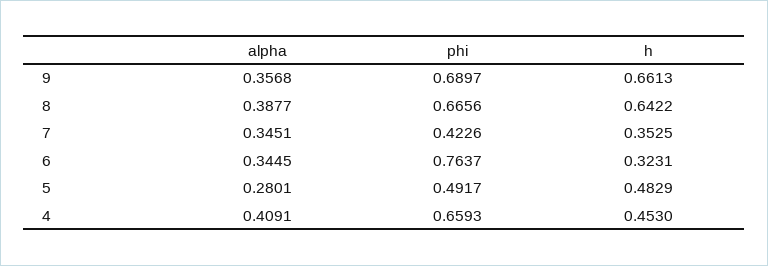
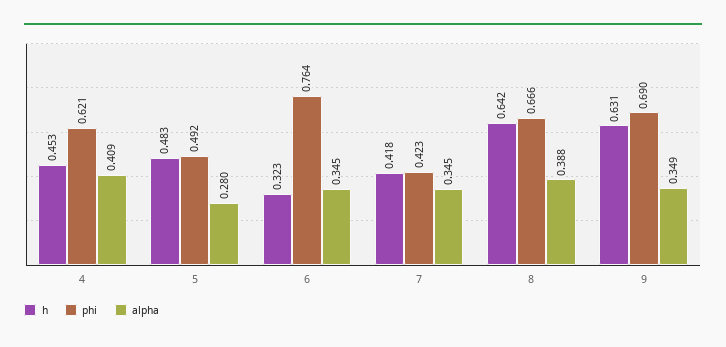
  {
    "alpha": {
-     "9": 0.3568,
+     "9": 0.349,
      "8": 0.3877,
      "7": 0.3451,
      "6": 0.3445,
      "5": 0.2801,
      "4": 0.4091
    },
    "phi": {
      "9": 0.6897,
      "8": 0.6656,
      "7": 0.4226,
      "6": 0.7637,
      "5": 0.4917,
-     "4": 0.6593
+     "4": 0.621
    },
    "h": {
-     "9": 0.6613,
+     "9": 0.631,
      "8": 0.6422,
-     "7": 0.3525,
+     "7": 0.418,
      "6": 0.3231,
      "5": 0.4829,
      "4": 0.453
    }
  }

